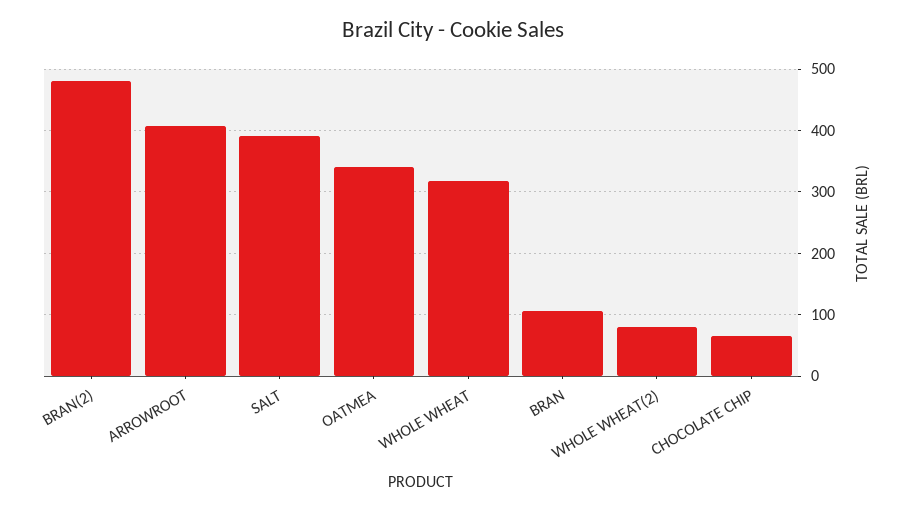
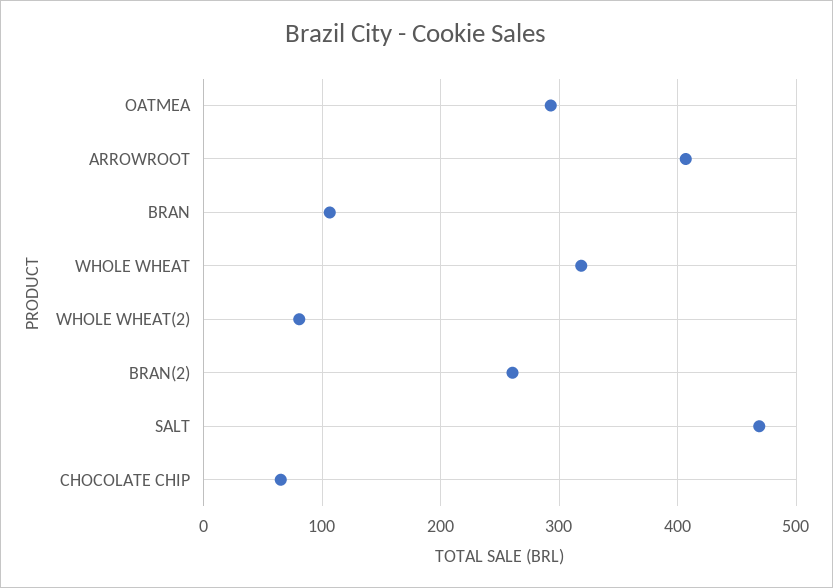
  {
-   "BRAN(2)": 480,
+   "BRAN(2)": 260,
    "ARROWROOT": 410,
-   "SALT": 390,
+   "SALT": 470,
-   "OATMEA": 340,
+   "OATMEA": 290,
    "WHOLE WHEAT": 320,
    "BRAN": 110,
    "WHOLE WHEAT(2)": 80,
    "CHOCOLATE CHIP": 70
  }

